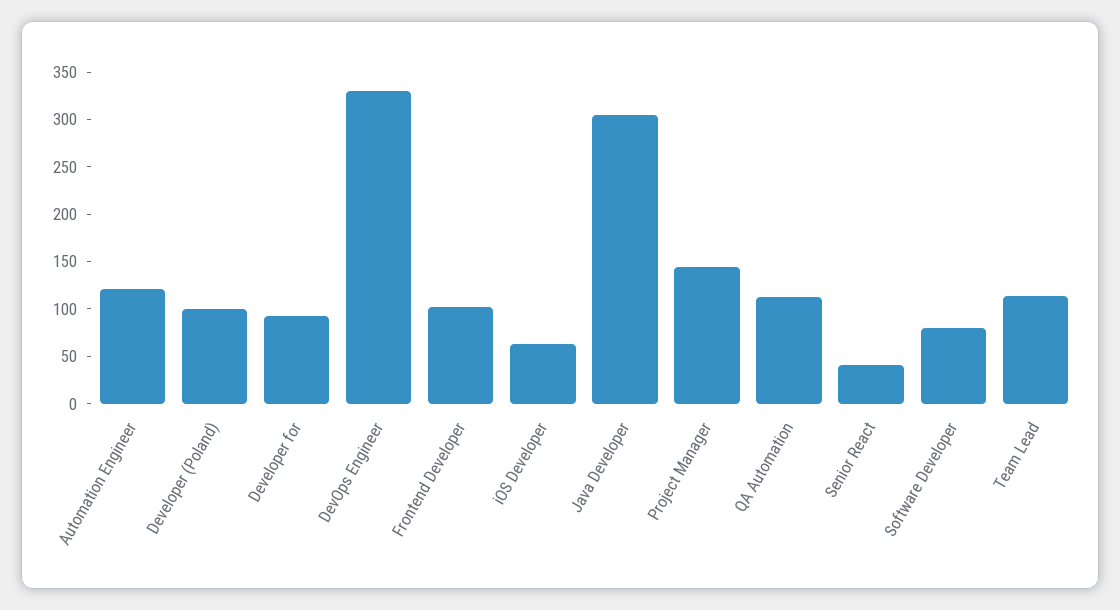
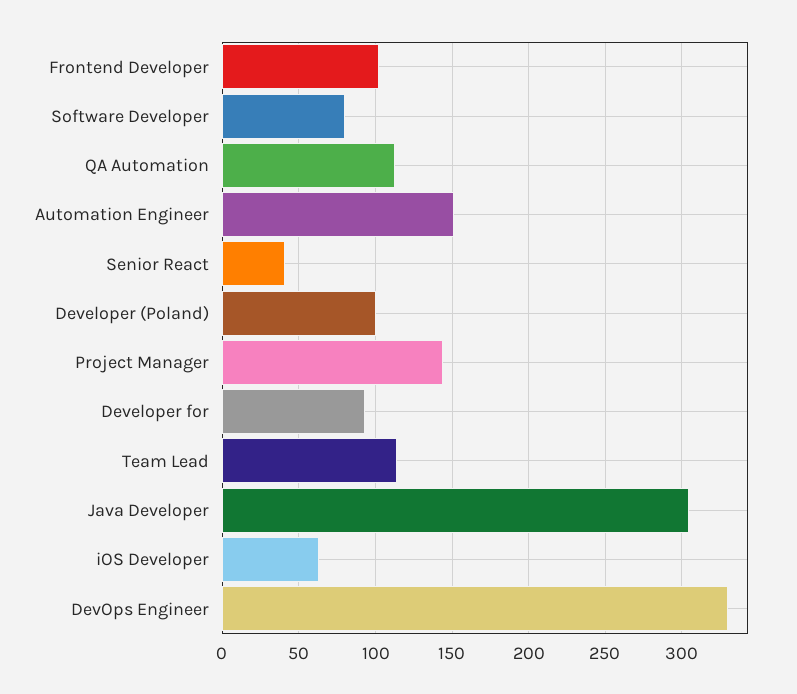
  {
-   "Automation Engineer": 120,
+   "Automation Engineer": 150,
    "Developer (Poland)": 100,
    "Developer for": 95,
    "DevOps Engineer": 330,
    "Frontend Developer": 100,
    "iOS Developer": 65,
    "Java Developer": 305,
    "Project Manager": 145,
    "QA Automation": 115,
    "Senior React": 40,
    "Software Developer": 80,
    "Team Lead": 115
  }

